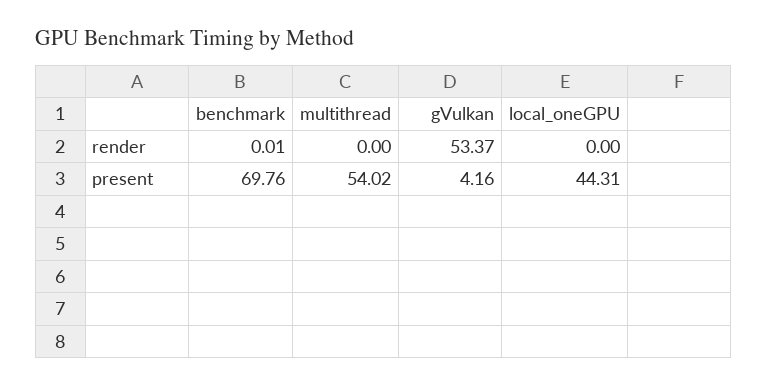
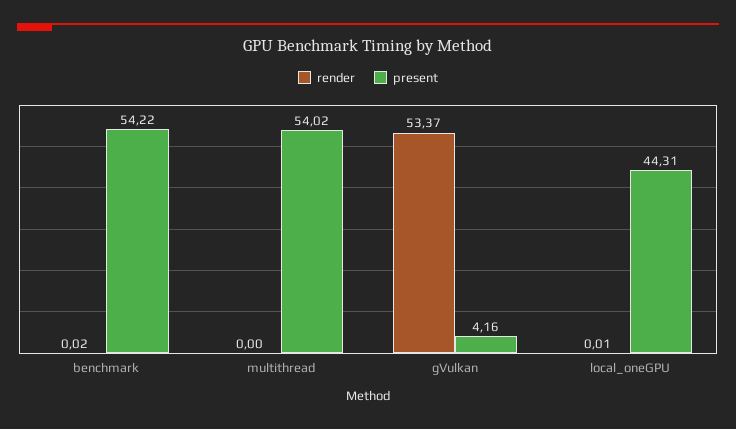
  {
    "render": {
-     "benchmark": 0.01,
+     "benchmark": 0.02,
      "multithread": 0,
      "gVulkan": 53.37,
-     "local_oneGPU": 0
+     "local_oneGPU": 0.01
    },
    "present": {
-     "benchmark": 69.76,
+     "benchmark": 54.22,
      "multithread": 54.02,
      "gVulkan": 4.16,
      "local_oneGPU": 44.31
    }
  }

